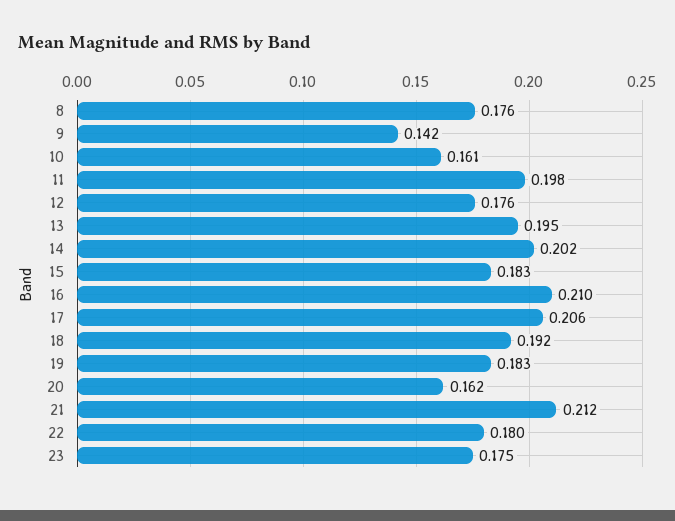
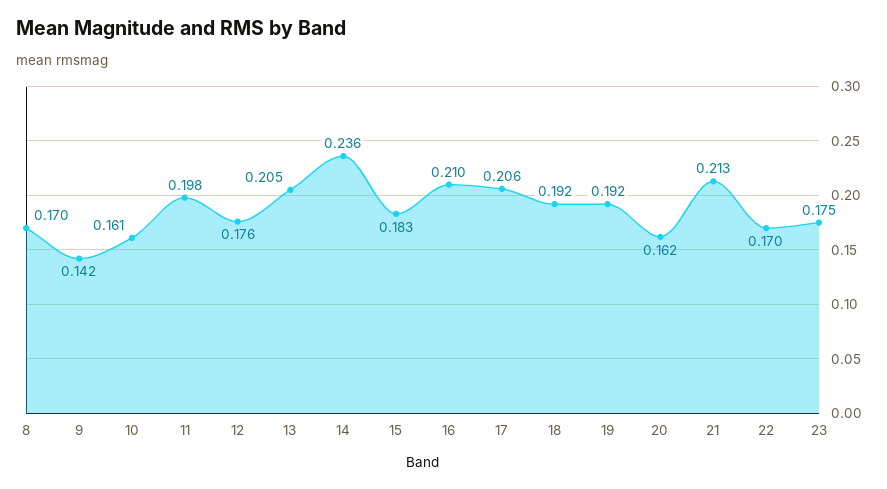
  {
-   "8": 0.176,
+   "8": 0.17,
    "9": 0.142,
    "10": 0.161,
    "11": 0.198,
    "12": 0.176,
-   "13": 0.195,
+   "13": 0.205,
-   "14": 0.202,
+   "14": 0.236,
    "15": 0.183,
    "16": 0.21,
    "17": 0.206,
    "18": 0.192,
-   "19": 0.183,
+   "19": 0.192,
    "20": 0.162,
-   "21": 0.212,
+   "21": 0.213,
-   "22": 0.18,
+   "22": 0.17,
    "23": 0.175
  }

